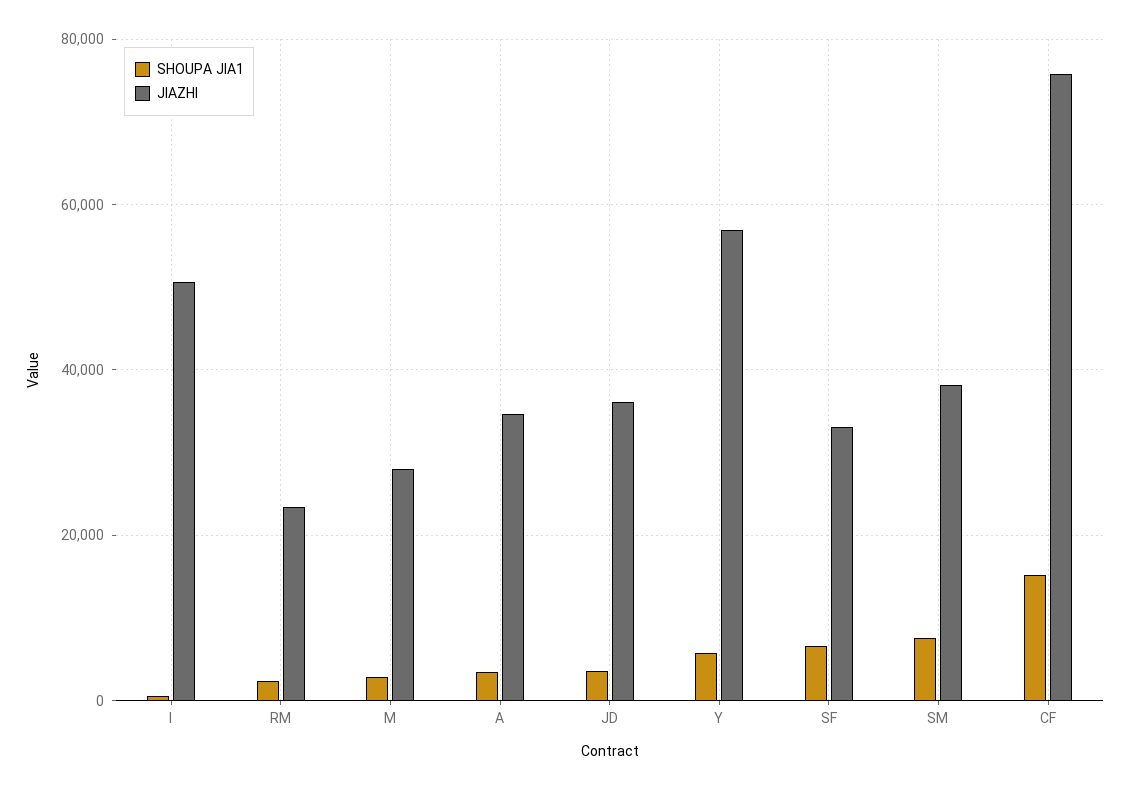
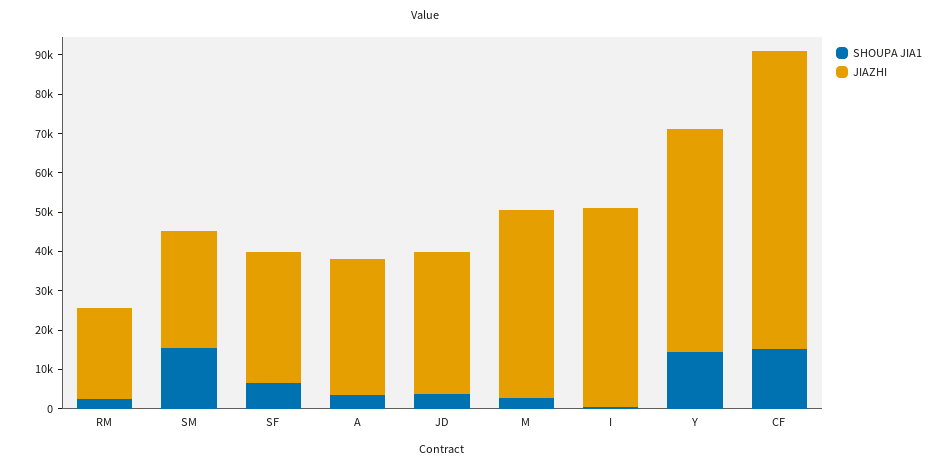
  {
    "SHOUPA JIA1": {
      "I": 0,
      "RM": 2000,
      "M": 2000,
      "A": 4000,
      "JD": 4000,
-     "Y": 6000,
+     "Y": 15000,
      "SF": 6000,
-     "SM": 8000,
+     "SM": 15000,
      "CF": 16000
    },
    "JIAZHI": {
      "I": 50000,
      "RM": 24000,
-     "M": 28000,
+     "M": 47500,
      "A": 34000,
      "JD": 36000,
      "Y": 56000,
      "SF": 34000,
-     "SM": 38000,
+     "SM": 30000,
      "CF": 76000
    }
  }

